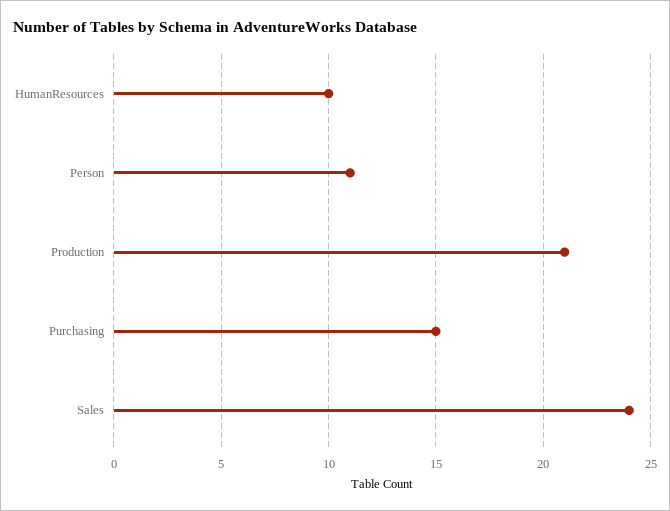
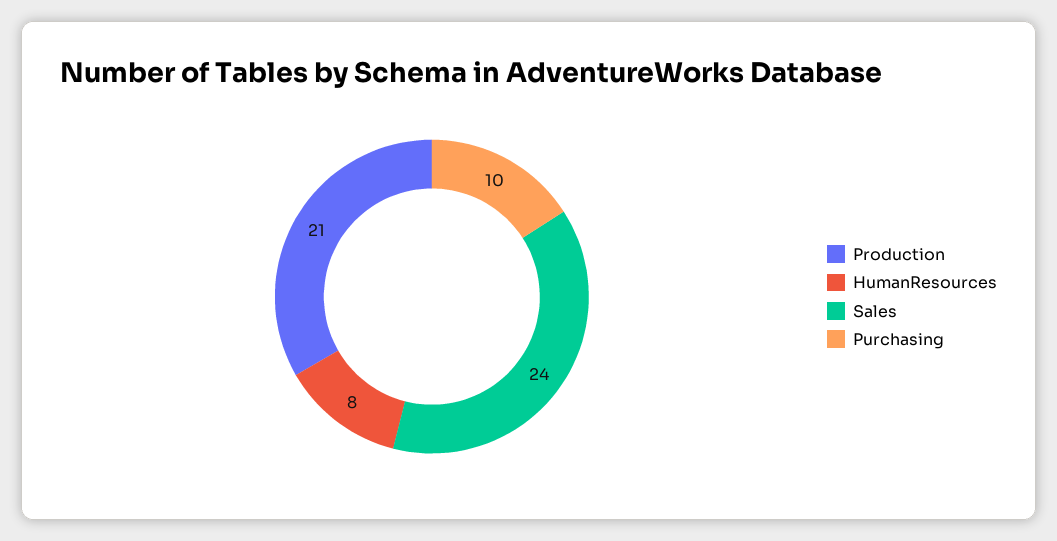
  {
-   "HumanResources": 10,
+   "HumanResources": 8,
-   "Person": 11,
    "Production": 21,
-   "Purchasing": 15,
+   "Purchasing": 10,
    "Sales": 24
  }

